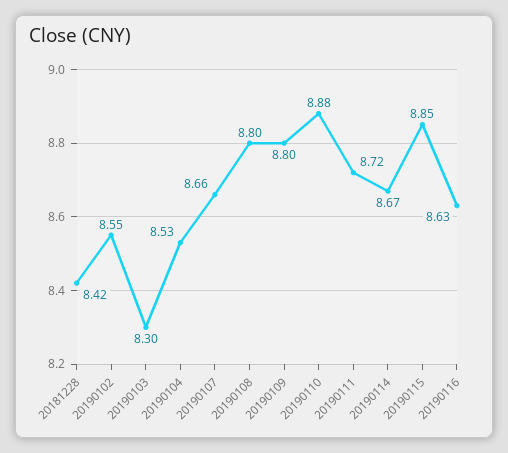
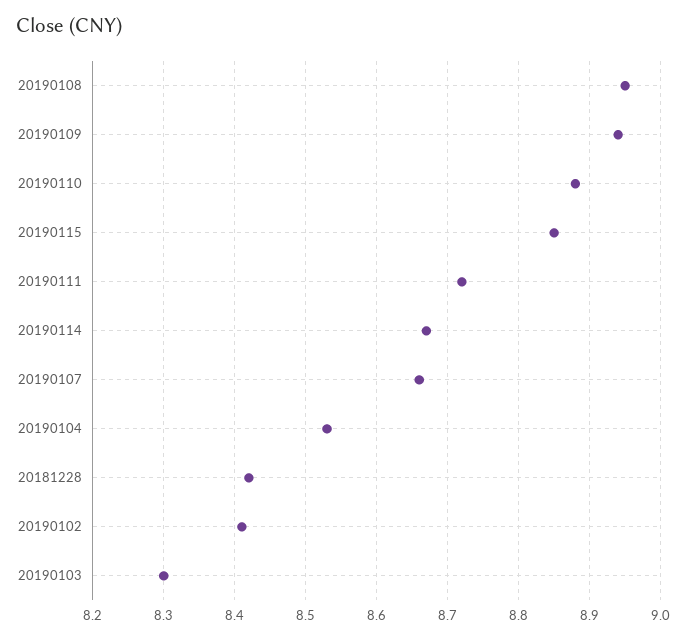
  {
    "20181228": 8.42,
-   "20190102": 8.55,
+   "20190102": 8.41,
    "20190103": 8.3,
    "20190104": 8.53,
    "20190107": 8.66,
-   "20190108": 8.8,
+   "20190108": 8.95,
-   "20190109": 8.8,
+   "20190109": 8.94,
    "20190110": 8.88,
    "20190111": 8.72,
    "20190114": 8.67,
-   "20190115": 8.85,
+   "20190115": 8.85
-   "20190116": 8.63
  }

